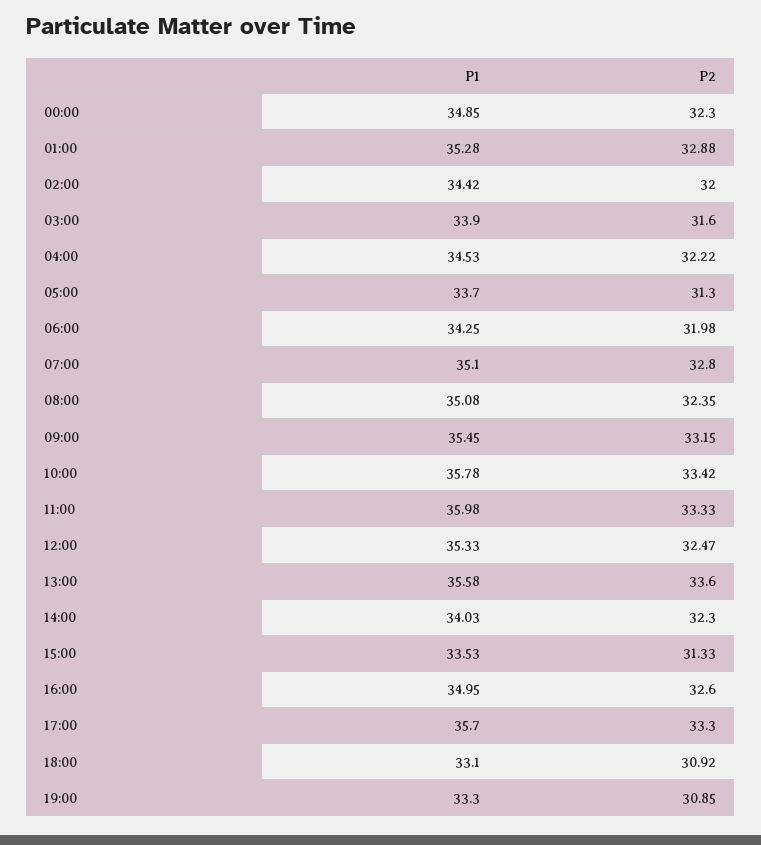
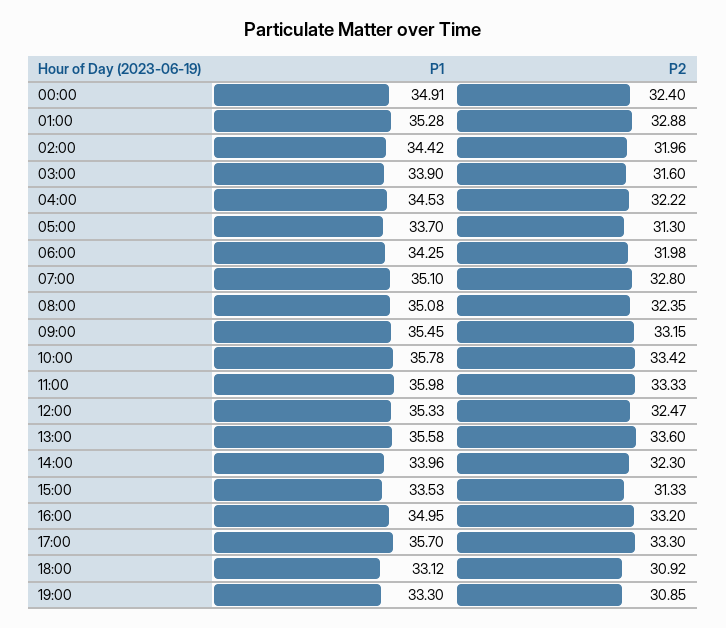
  {
    "P1": {
-     "00:00": 34.85,
+     "00:00": 34.91,
      "01:00": 35.28,
      "02:00": 34.42,
      "03:00": 33.9,
      "04:00": 34.53,
      "05:00": 33.7,
      "06:00": 34.25,
      "07:00": 35.1,
      "08:00": 35.08,
      "09:00": 35.45,
      "10:00": 35.78,
      "11:00": 35.98,
      "12:00": 35.33,
      "13:00": 35.58,
-     "14:00": 34.03,
+     "14:00": 33.96,
      "15:00": 33.53,
      "16:00": 34.95,
      "17:00": 35.7,
-     "18:00": 33.1,
+     "18:00": 33.12,
      "19:00": 33.3
    },
    "P2": {
-     "00:00": 32.3,
+     "00:00": 32.4,
      "01:00": 32.88,
-     "02:00": 32,
+     "02:00": 31.96,
      "03:00": 31.6,
      "04:00": 32.22,
      "05:00": 31.3,
      "06:00": 31.98,
      "07:00": 32.8,
      "08:00": 32.35,
      "09:00": 33.15,
      "10:00": 33.42,
      "11:00": 33.33,
      "12:00": 32.47,
      "13:00": 33.6,
      "14:00": 32.3,
      "15:00": 31.33,
-     "16:00": 32.6,
+     "16:00": 33.2,
      "17:00": 33.3,
      "18:00": 30.92,
      "19:00": 30.85
    }
  }

